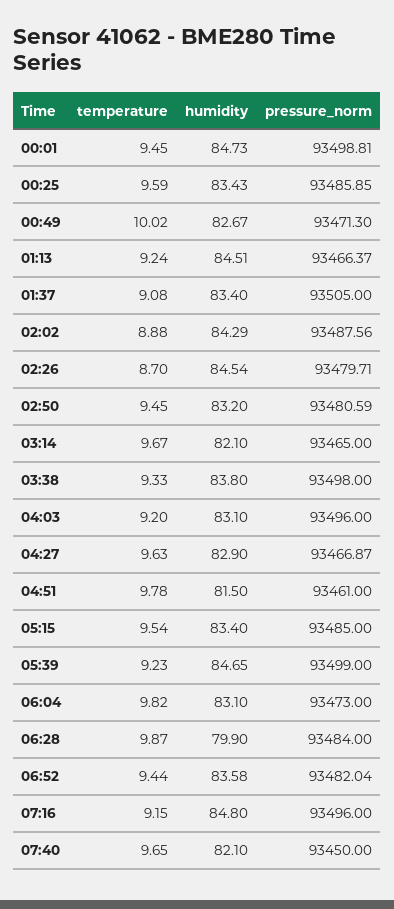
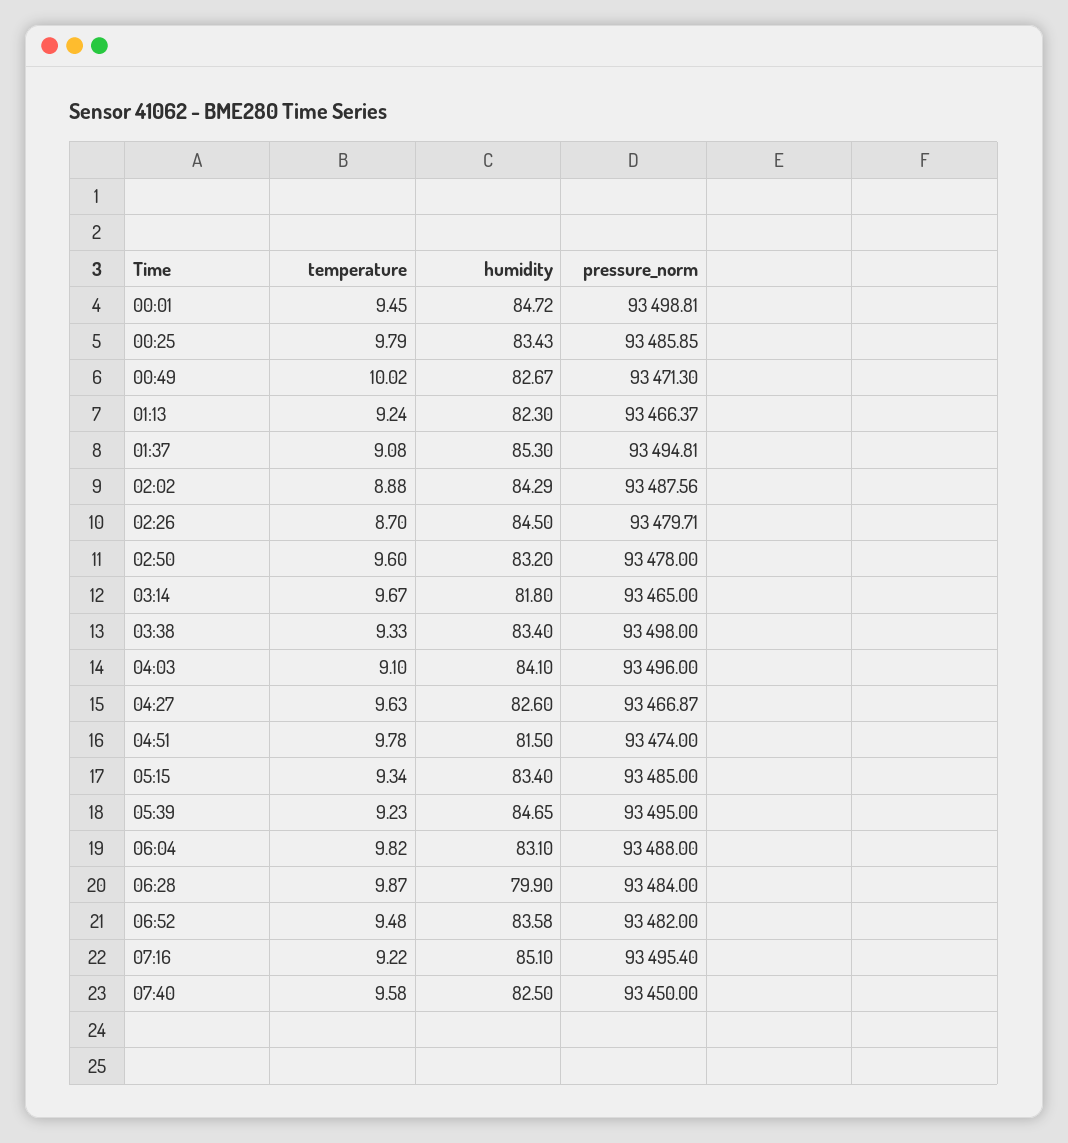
  {
    "temperature": {
      "00:01": 9.45,
-     "00:25": 9.59,
+     "00:25": 9.79,
      "00:49": 10.02,
      "01:13": 9.24,
      "01:37": 9.08,
      "02:02": 8.88,
      "02:26": 8.7,
-     "02:50": 9.45,
+     "02:50": 9.6,
      "03:14": 9.67,
      "03:38": 9.33,
-     "04:03": 9.2,
+     "04:03": 9.1,
      "04:27": 9.63,
      "04:51": 9.78,
-     "05:15": 9.54,
+     "05:15": 9.34,
      "05:39": 9.23,
      "06:04": 9.82,
      "06:28": 9.87,
-     "06:52": 9.44,
+     "06:52": 9.48,
-     "07:16": 9.15,
+     "07:16": 9.22,
-     "07:40": 9.65
+     "07:40": 9.58
    },
    "humidity": {
-     "00:01": 84.73,
+     "00:01": 84.72,
      "00:25": 83.43,
      "00:49": 82.67,
-     "01:13": 84.51,
+     "01:13": 82.3,
-     "01:37": 83.4,
+     "01:37": 85.3,
      "02:02": 84.29,
-     "02:26": 84.54,
+     "02:26": 84.5,
      "02:50": 83.2,
-     "03:14": 82.1,
+     "03:14": 81.8,
-     "03:38": 83.8,
+     "03:38": 83.4,
-     "04:03": 83.1,
+     "04:03": 84.1,
-     "04:27": 82.9,
+     "04:27": 82.6,
      "04:51": 81.5,
      "05:15": 83.4,
      "05:39": 84.65,
      "06:04": 83.1,
      "06:28": 79.9,
      "06:52": 83.58,
-     "07:16": 84.8,
+     "07:16": 85.1,
-     "07:40": 82.1
+     "07:40": 82.5
    },
    "pressure_norm": {
      "00:01": 93498.81,
      "00:25": 93485.85,
      "00:49": 93471.3,
      "01:13": 93466.37,
-     "01:37": 93505,
+     "01:37": 93494.81,
      "02:02": 93487.56,
      "02:26": 93479.71,
-     "02:50": 93480.59,
+     "02:50": 93478,
      "03:14": 93465,
      "03:38": 93498,
      "04:03": 93496,
      "04:27": 93466.87,
-     "04:51": 93461,
+     "04:51": 93474,
      "05:15": 93485,
-     "05:39": 93499,
+     "05:39": 93495,
-     "06:04": 93473,
+     "06:04": 93488,
      "06:28": 93484,
-     "06:52": 93482.04,
+     "06:52": 93482,
-     "07:16": 93496,
+     "07:16": 93495.4,
      "07:40": 93450
    }
  }

